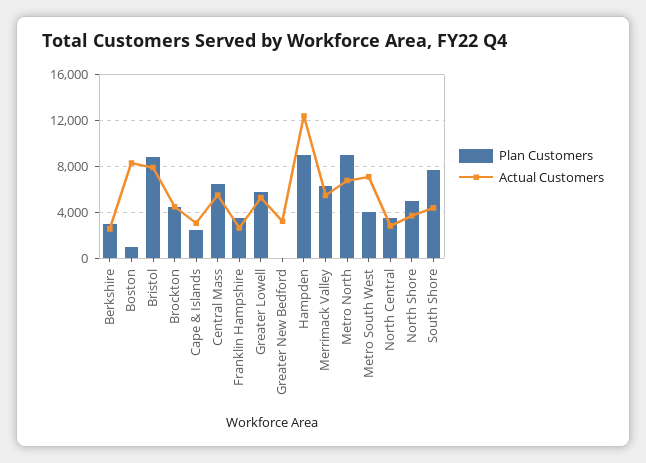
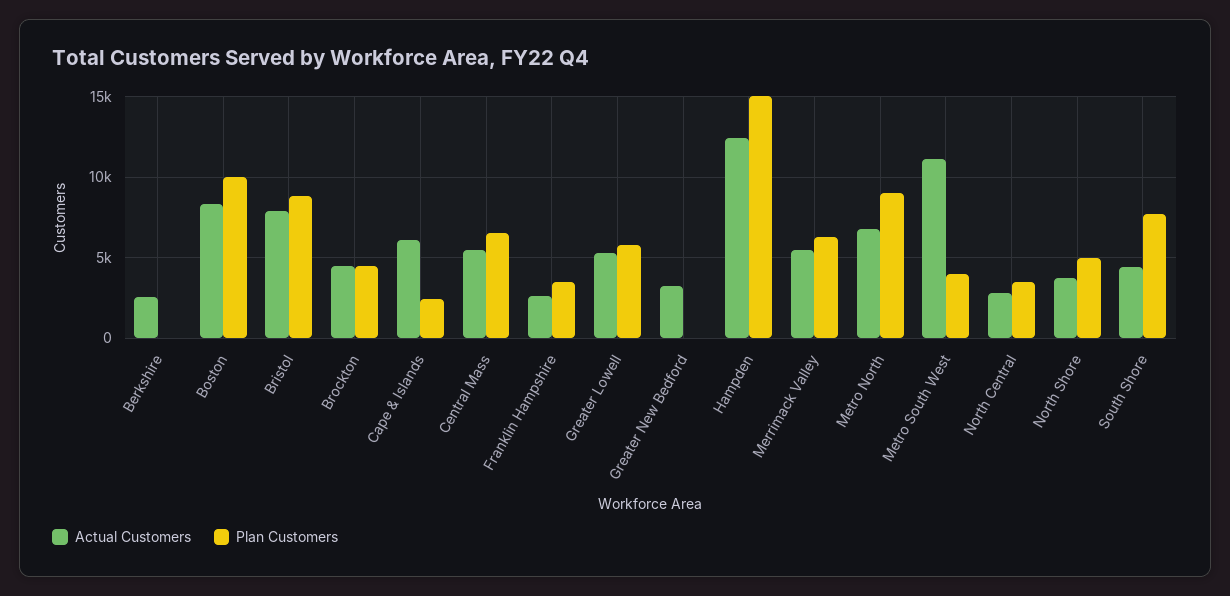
  {
    "Plan Customers": {
-     "Berkshire": 3000,
+     "Berkshire": 0,
-     "Boston": 1000,
+     "Boston": 10000,
      "Bristol": 9000,
      "Brockton": 4500,
      "Cape & Islands": 2500,
      "Central Mass": 6500,
      "Franklin Hampshire": 3500,
      "Greater Lowell": 6000,
      "Greater New Bedford": 0,
-     "Hampden": 9000,
+     "Hampden": 15000,
      "Merrimack Valley": 6500,
      "Metro North": 9000,
      "Metro South West": 4000,
      "North Central": 3500,
      "North Shore": 5000,
      "South Shore": 7500
    },
    "Actual Customers": {
      "Berkshire": 2500,
      "Boston": 8500,
      "Bristol": 8000,
      "Brockton": 4500,
-     "Cape & Islands": 3000,
+     "Cape & Islands": 6000,
      "Central Mass": 5500,
      "Franklin Hampshire": 2500,
      "Greater Lowell": 5500,
      "Greater New Bedford": 3000,
      "Hampden": 12500,
      "Merrimack Valley": 5500,
      "Metro North": 7000,
-     "Metro South West": 7000,
+     "Metro South West": 11000,
      "North Central": 3000,
      "North Shore": 3500,
      "South Shore": 4500
    }
  }

